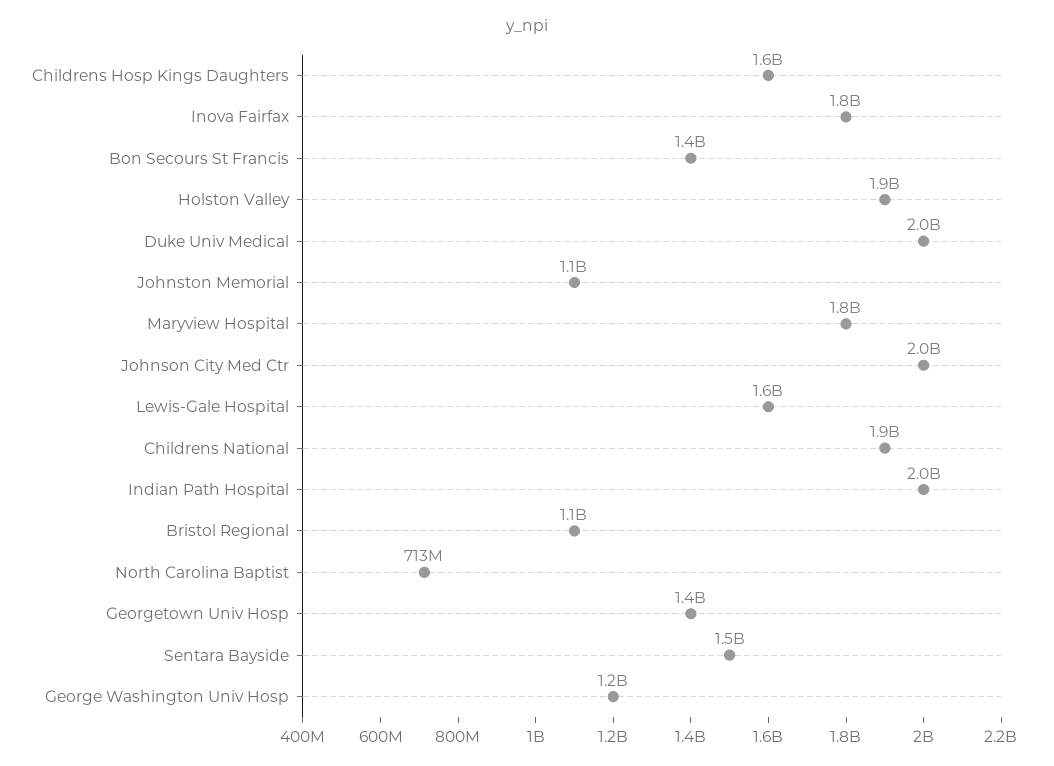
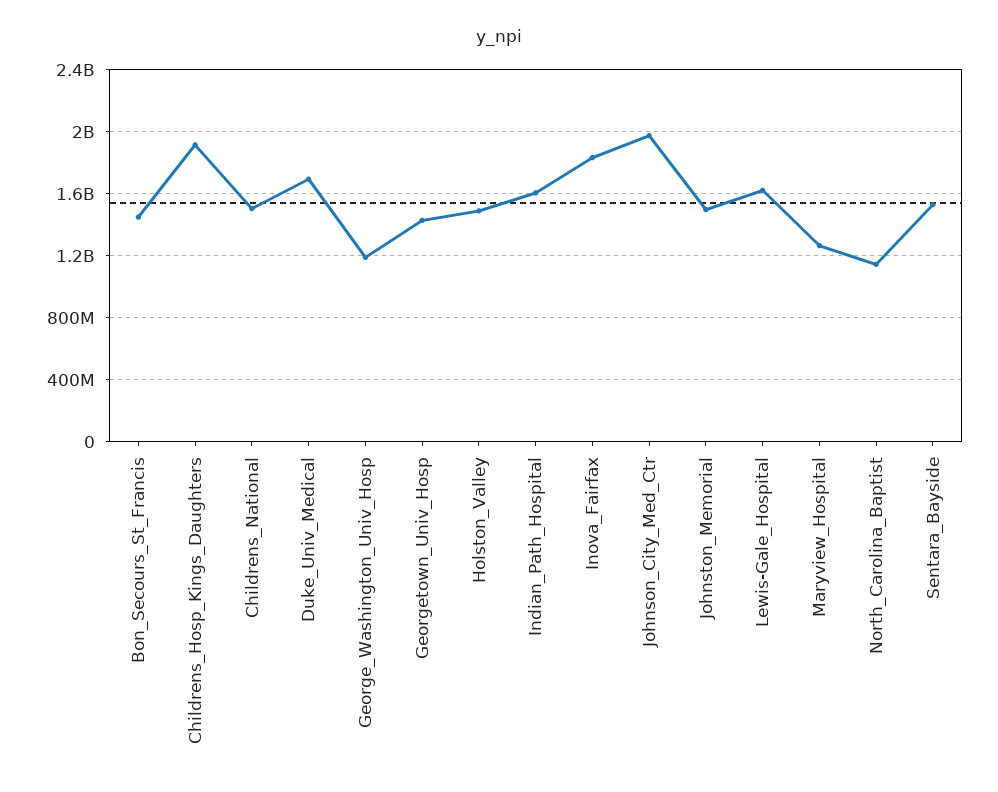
  {
-   "Childrens Hosp Kings Daughters": 1600000000,
+   "Childrens Hosp Kings Daughters": 1900000000,
    "Inova Fairfax": 1800000000,
    "Bon Secours St Francis": 1400000000,
-   "Holston Valley": 1900000000,
+   "Holston Valley": 1500000000,
-   "Duke Univ Medical": 2000000000,
+   "Duke Univ Medical": 1700000000,
-   "Johnston Memorial": 1100000000,
+   "Johnston Memorial": 1500000000,
-   "Maryview Hospital": 1800000000,
+   "Maryview Hospital": 1250000000,
    "Johnson City Med Ctr": 2000000000,
    "Lewis-Gale Hospital": 1600000000,
-   "Childrens National": 1900000000,
+   "Childrens National": 1500000000,
-   "Indian Path Hospital": 2000000000,
+   "Indian Path Hospital": 1600000000,
-   "Bristol Regional": 1100000000,
-   "North Carolina Baptist": 713000000,
+   "North Carolina Baptist": 1150000000,
    "Georgetown Univ Hosp": 1400000000,
    "Sentara Bayside": 1500000000,
    "George Washington Univ Hosp": 1200000000
  }

